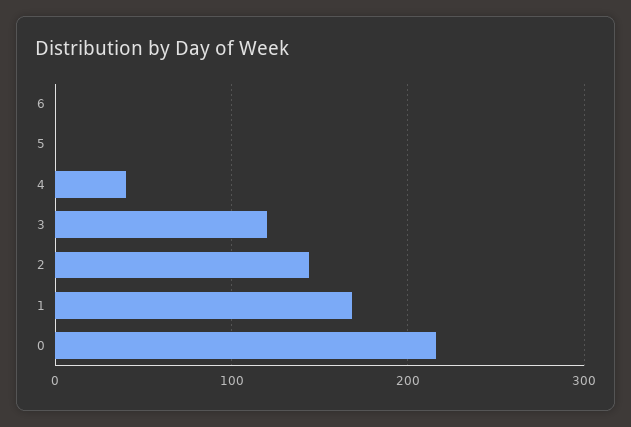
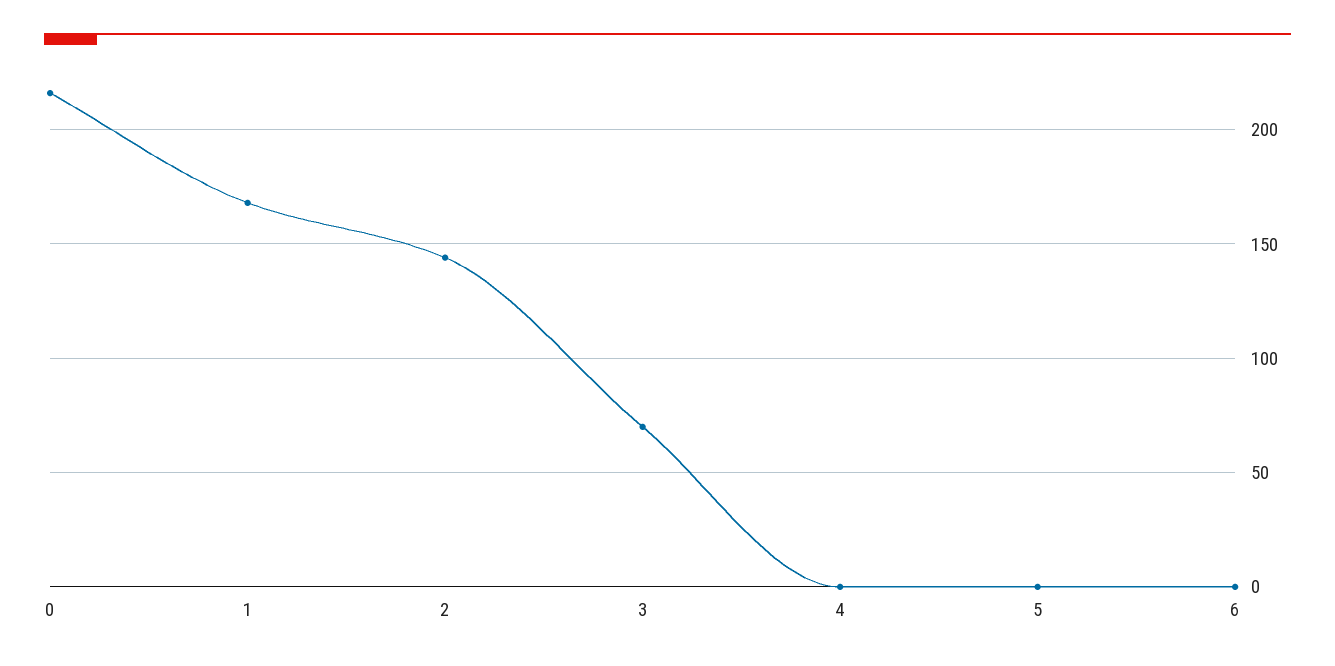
  {
    "6": 0,
    "5": 0,
-   "4": 40,
+   "4": 0,
-   "3": 120,
+   "3": 70,
    "2": 145,
    "1": 170,
    "0": 215
  }

